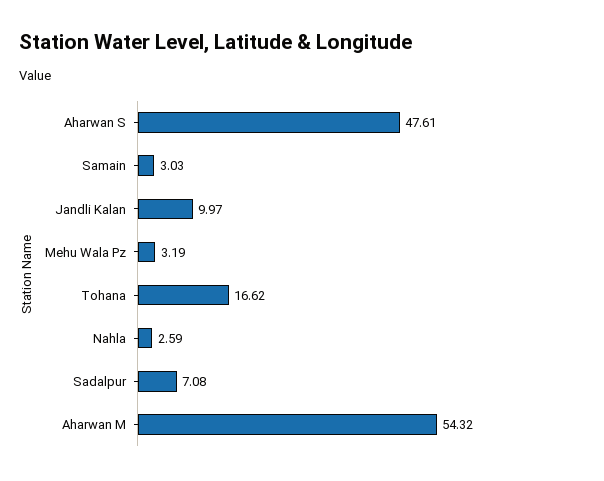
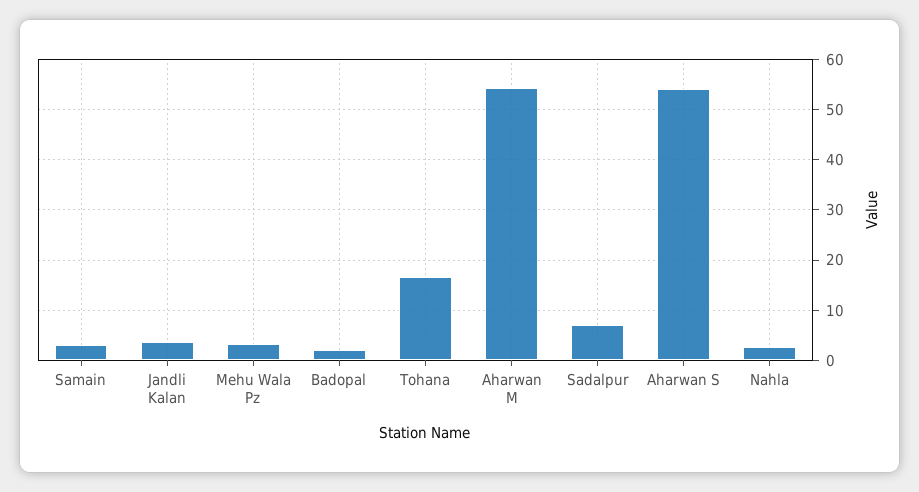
  {
-   "Aharwan S": 47.61,
+   "Aharwan S": 54,
    "Samain": 3.03,
-   "Jandli Kalan": 9.97,
+   "Jandli Kalan": 4,
    "Mehu Wala Pz": 3.19,
    "Tohana": 16.62,
    "Nahla": 2.59,
    "Sadalpur": 7.08,
-   "Aharwan M": 54.32
+   "Aharwan M": 54.32,
+   "Badopal": 2
  }

